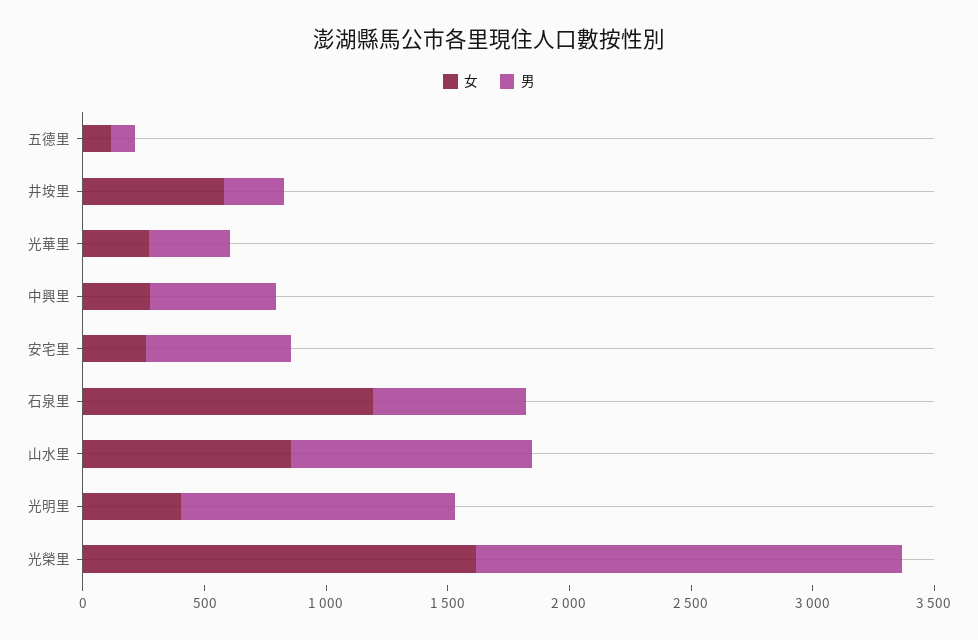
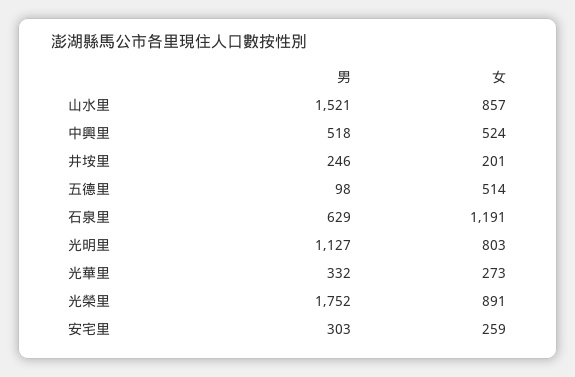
  {
    "女": {
-     "五德里": 100,
+     "五德里": 514,
-     "井垵里": 600,
+     "井垵里": 201,
      "光華里": 273,
-     "中興里": 300,
+     "中興里": 524,
      "安宅里": 259,
      "石泉里": 1191,
      "山水里": 857,
-     "光明里": 400,
+     "光明里": 803,
-     "光榮里": 1600
+     "光榮里": 891
    },
    "男": {
      "五德里": 98,
      "井垵里": 246,
      "光華里": 332,
      "中興里": 518,
-     "安宅里": 600,
+     "安宅里": 303,
      "石泉里": 629,
-     "山水里": 1000,
+     "山水里": 1521,
      "光明里": 1127,
      "光榮里": 1752
    }
  }

